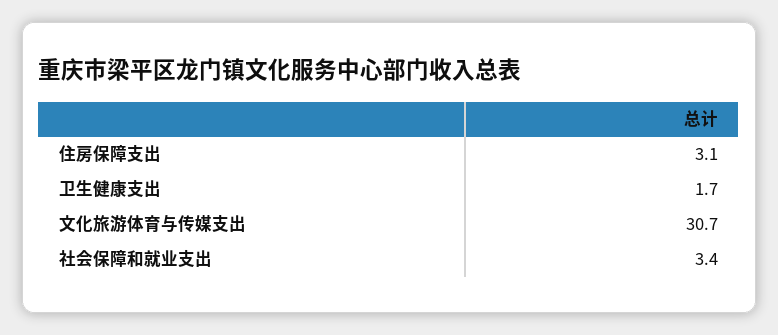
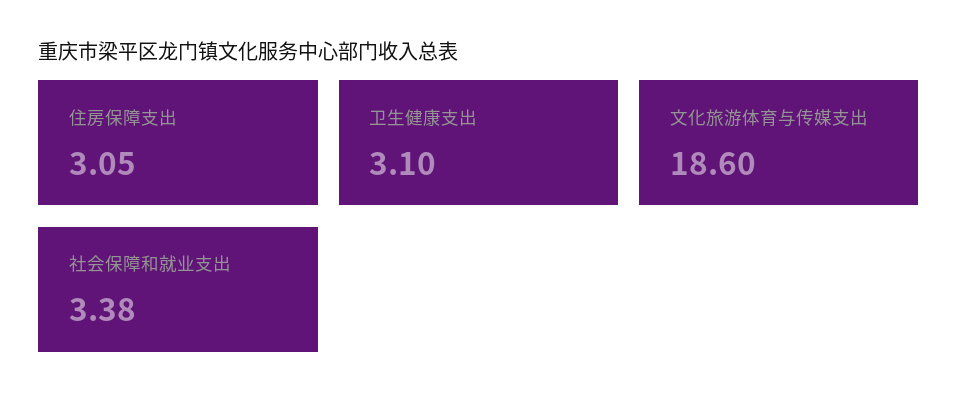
  {
    "住房保障支出": 3.05,
-   "卫生健康支出": 1.7,
+   "卫生健康支出": 3.1,
-   "文化旅游体育与传媒支出": 30.7,
+   "文化旅游体育与传媒支出": 18.6,
    "社会保障和就业支出": 3.38
  }

